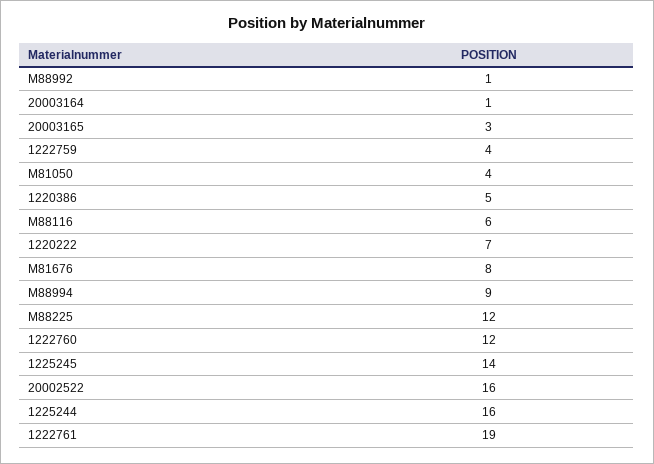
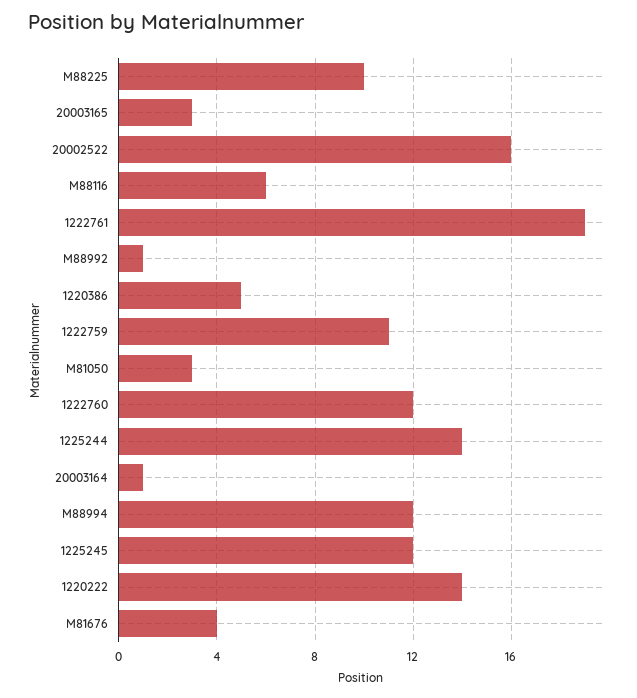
  {
    "M88992": 1,
    "20003164": 1,
    "20003165": 3,
-   "1222759": 4,
+   "1222759": 11,
-   "M81050": 4,
+   "M81050": 3,
    "1220386": 5,
    "M88116": 6,
-   "1220222": 7,
+   "1220222": 14,
-   "M81676": 8,
+   "M81676": 4,
-   "M88994": 9,
+   "M88994": 12,
-   "M88225": 12,
+   "M88225": 10,
    "1222760": 12,
-   "1225245": 14,
+   "1225245": 12,
    "20002522": 16,
-   "1225244": 16,
+   "1225244": 14,
    "1222761": 19
  }

